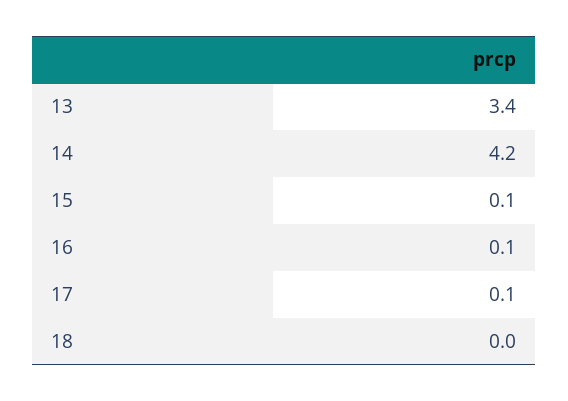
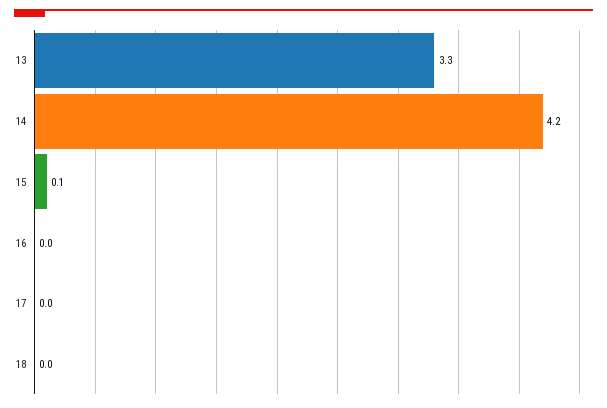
  {
-   "13": 3.4,
+   "13": 3.3,
    "14": 4.2,
    "15": 0.1,
-   "16": 0.1,
+   "16": 0,
-   "17": 0.1,
+   "17": 0,
    "18": 0
  }

